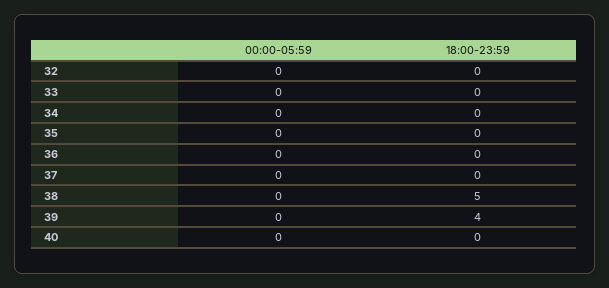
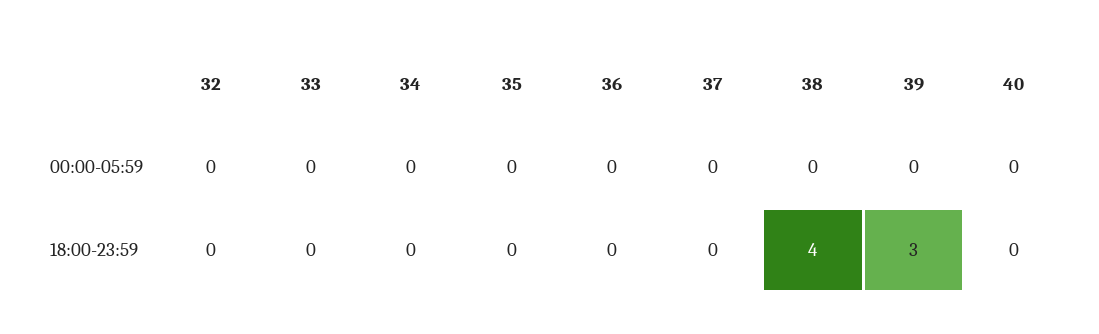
  {
    "00:00-05:59": {
      "32": 0,
      "33": 0,
      "34": 0,
      "35": 0,
      "36": 0,
      "37": 0,
      "38": 0,
      "39": 0,
      "40": 0
    },
    "18:00-23:59": {
      "32": 0,
      "33": 0,
      "34": 0,
      "35": 0,
      "36": 0,
      "37": 0,
-     "38": 5,
+     "38": 4,
-     "39": 4,
+     "39": 3,
      "40": 0
    }
  }

